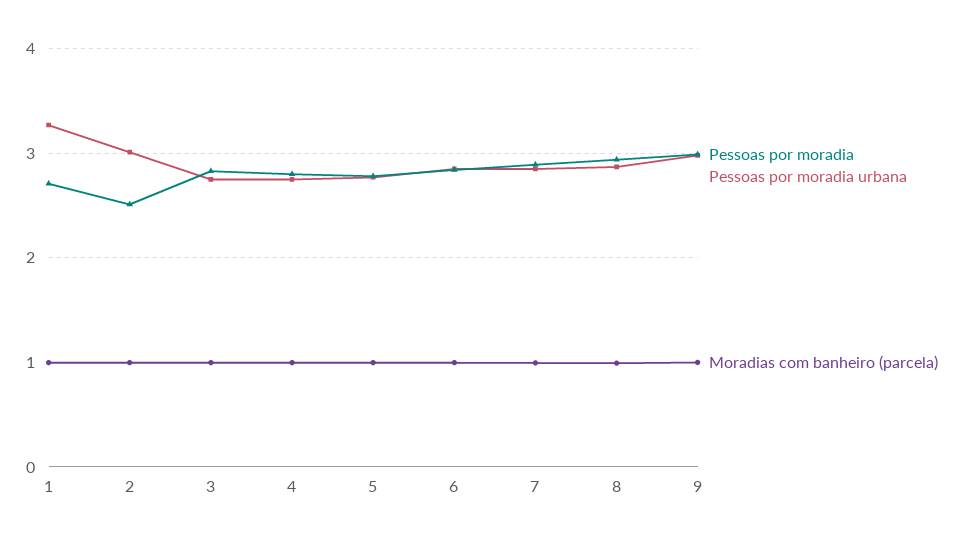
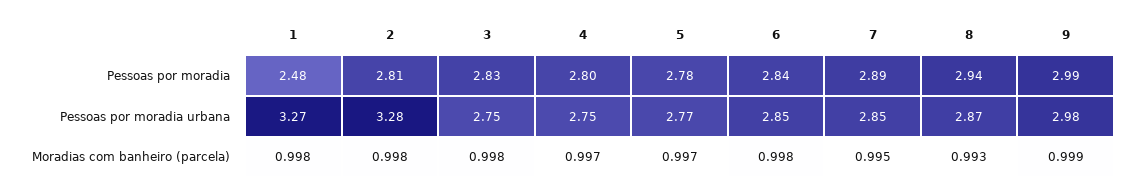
  {
    "Pessoas por moradia": {
-     "1": 2.7,
+     "1": 2.48,
-     "2": 2.5,
+     "2": 2.81,
      "3": 2.83,
      "4": 2.8,
      "5": 2.78,
      "6": 2.84,
      "7": 2.89,
      "8": 2.94,
      "9": 2.99
    },
    "Pessoas por moradia urbana": {
      "1": 3.27,
-     "2": 3,
+     "2": 3.28,
      "3": 2.75,
      "4": 2.75,
      "5": 2.77,
      "6": 2.85,
      "7": 2.85,
      "8": 2.87,
      "9": 2.98
    },
    "Moradias com banheiro (parcela)": {
      "1": 0.998,
      "2": 0.998,
      "3": 0.998,
      "4": 0.997,
      "5": 0.997,
      "6": 0.998,
      "7": 0.995,
      "8": 0.993,
      "9": 0.999
    }
  }

